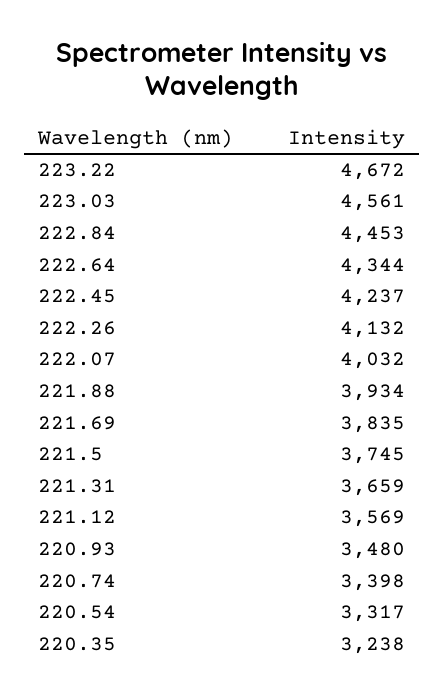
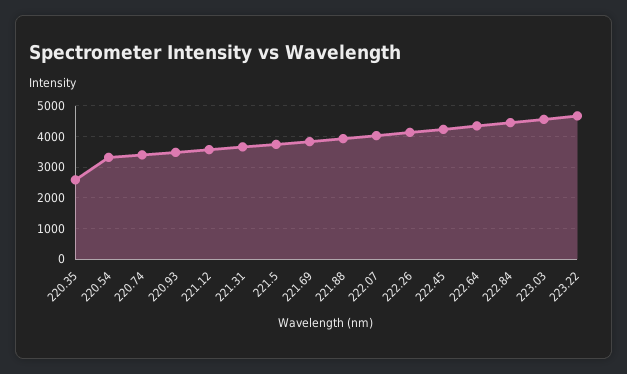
  {
    "223.22": 4672,
    "223.03": 4561,
    "222.84": 4453,
    "222.64": 4344,
    "222.45": 4237,
    "222.26": 4132,
    "222.07": 4032,
    "221.88": 3934,
    "221.69": 3835,
    "221.5": 3745,
    "221.31": 3659,
    "221.12": 3569,
    "220.93": 3480,
    "220.74": 3398,
    "220.54": 3317,
-   "220.35": 3238
+   "220.35": 2600
  }

